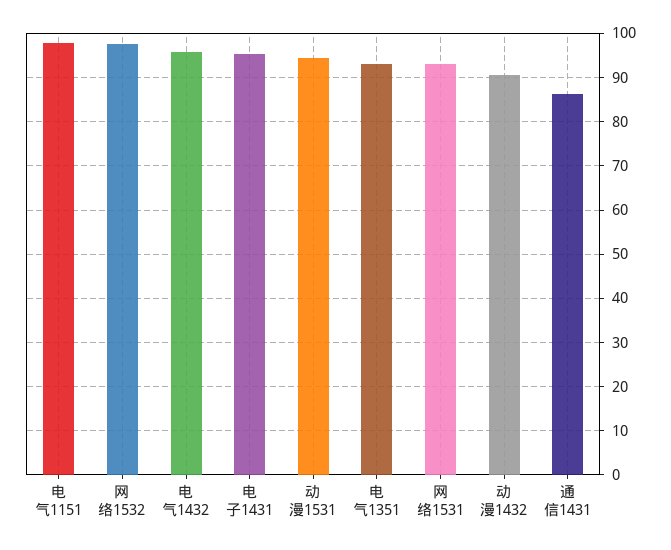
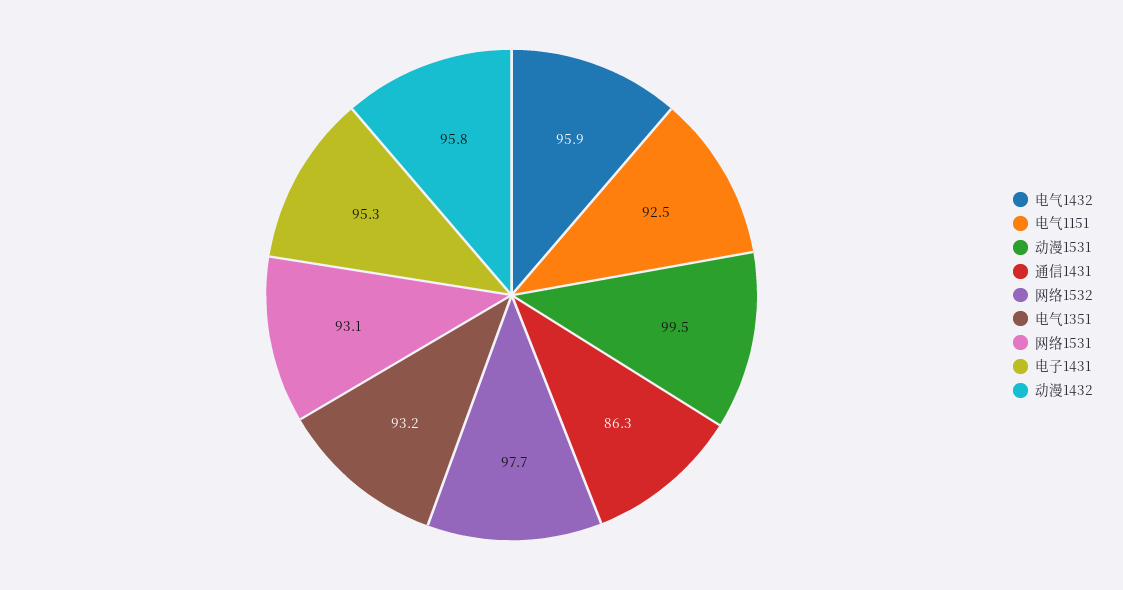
  {
-   "电气1151": 98,
+   "电气1151": 92.5,
    "网络1532": 97.7,
    "电气1432": 95.9,
    "电子1431": 95.3,
-   "动漫1531": 94,
+   "动漫1531": 99.5,
    "电气1351": 93.2,
    "网络1531": 93.1,
-   "动漫1432": 90,
+   "动漫1432": 95.8,
    "通信1431": 86.3
  }

